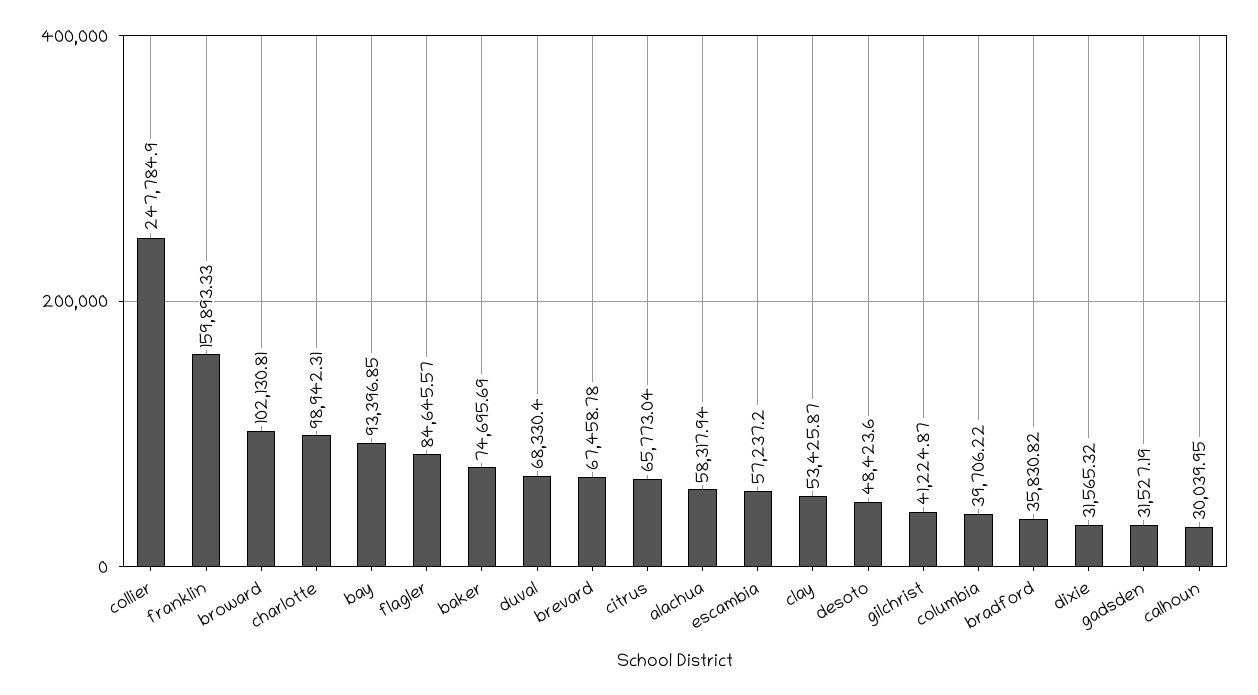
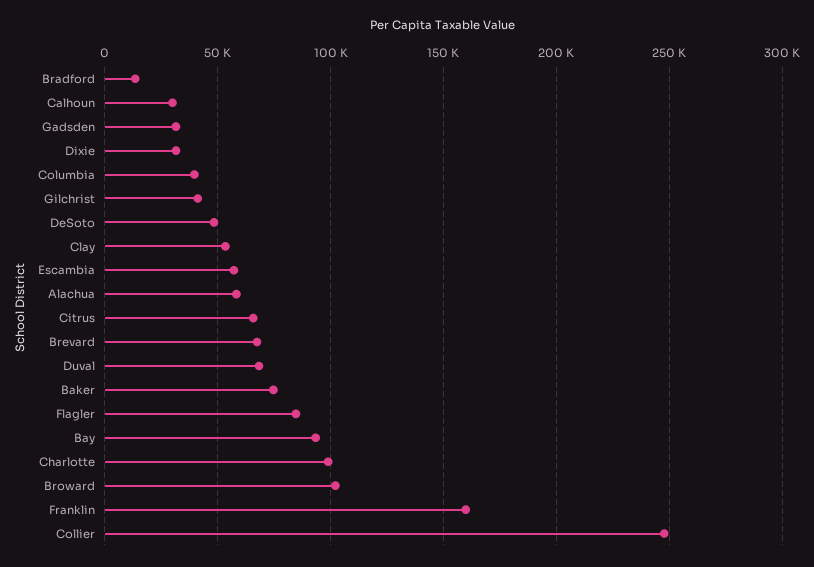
  {
    "collier": 247784.9,
    "franklin": 159893.33,
    "broward": 102130.81,
    "charlotte": 98942.31,
    "bay": 93396.85,
    "flagler": 84645.57,
    "baker": 74695.69,
    "duval": 68330.4,
    "brevard": 67458.78,
    "citrus": 65773.04,
    "alachua": 58317.94,
    "escambia": 57237.2,
    "clay": 53425.87,
    "desoto": 48423.6,
    "gilchrist": 41224.87,
    "columbia": 39706.22,
-   "bradford": 35830.82,
+   "bradford": 15000,
    "dixie": 31565.32,
    "gadsden": 31527.19,
    "calhoun": 30039.95
  }

